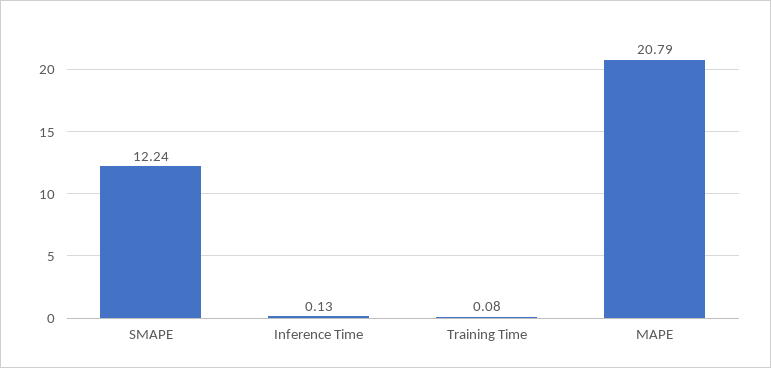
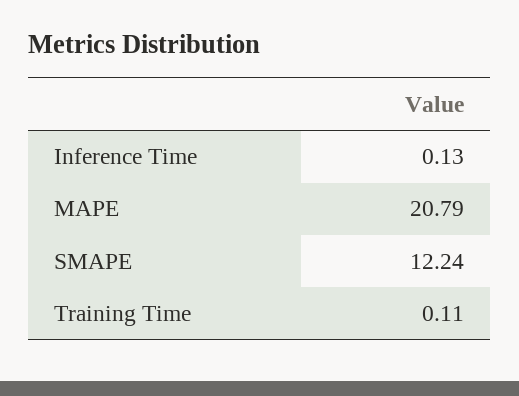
  {
    "SMAPE": 12.24,
    "Inference Time": 0.13,
-   "Training Time": 0.08,
+   "Training Time": 0.11,
    "MAPE": 20.79
  }

